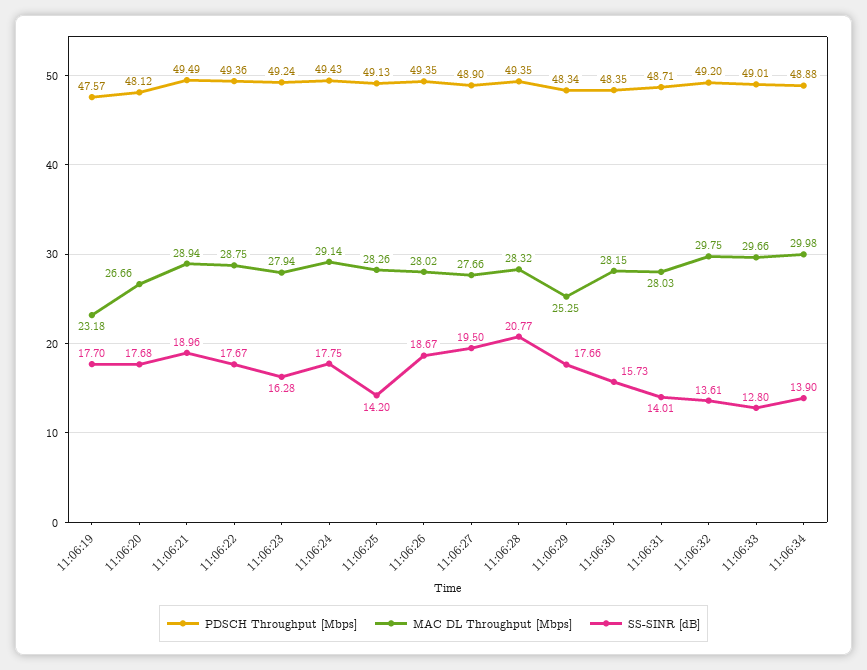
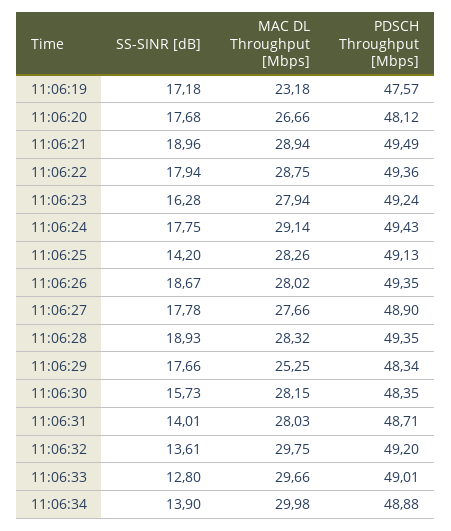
  {
    "PDSCH Throughput [Mbps]": {
      "11:06:19": 47.57,
      "11:06:20": 48.12,
      "11:06:21": 49.49,
      "11:06:22": 49.36,
      "11:06:23": 49.24,
      "11:06:24": 49.43,
      "11:06:25": 49.13,
      "11:06:26": 49.35,
      "11:06:27": 48.9,
      "11:06:28": 49.35,
      "11:06:29": 48.34,
      "11:06:30": 48.35,
      "11:06:31": 48.71,
      "11:06:32": 49.2,
      "11:06:33": 49.01,
      "11:06:34": 48.88
    },
    "MAC DL Throughput [Mbps]": {
      "11:06:19": 23.18,
      "11:06:20": 26.66,
      "11:06:21": 28.94,
      "11:06:22": 28.75,
      "11:06:23": 27.94,
      "11:06:24": 29.14,
      "11:06:25": 28.26,
      "11:06:26": 28.02,
      "11:06:27": 27.66,
      "11:06:28": 28.32,
      "11:06:29": 25.25,
      "11:06:30": 28.15,
      "11:06:31": 28.03,
      "11:06:32": 29.75,
      "11:06:33": 29.66,
      "11:06:34": 29.98
    },
    "SS-SINR [dB]": {
-     "11:06:19": 17.7,
+     "11:06:19": 17.18,
      "11:06:20": 17.68,
      "11:06:21": 18.96,
-     "11:06:22": 17.67,
+     "11:06:22": 17.94,
      "11:06:23": 16.28,
      "11:06:24": 17.75,
      "11:06:25": 14.2,
      "11:06:26": 18.67,
-     "11:06:27": 19.5,
+     "11:06:27": 17.78,
-     "11:06:28": 20.77,
+     "11:06:28": 18.93,
      "11:06:29": 17.66,
      "11:06:30": 15.73,
      "11:06:31": 14.01,
      "11:06:32": 13.61,
      "11:06:33": 12.8,
      "11:06:34": 13.9
    }
  }

